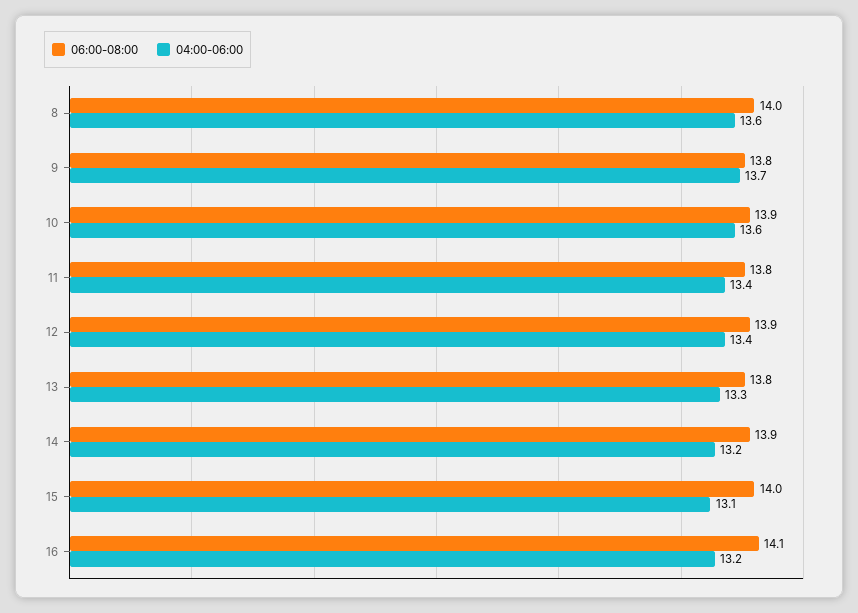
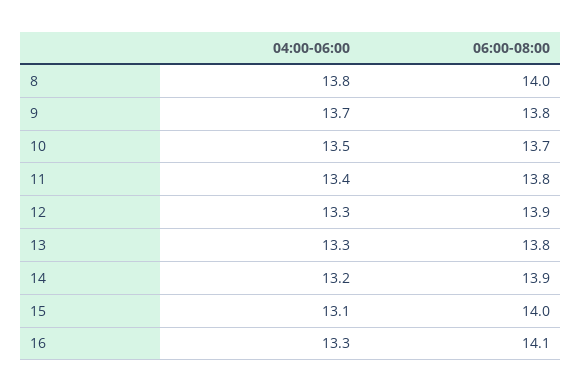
  {
    "06:00-08:00": {
      "8": 14,
      "9": 13.8,
-     "10": 13.9,
+     "10": 13.7,
      "11": 13.8,
      "12": 13.9,
      "13": 13.8,
      "14": 13.9,
      "15": 14,
      "16": 14.1
    },
    "04:00-06:00": {
-     "8": 13.6,
+     "8": 13.8,
      "9": 13.7,
-     "10": 13.6,
+     "10": 13.5,
      "11": 13.4,
-     "12": 13.4,
+     "12": 13.3,
      "13": 13.3,
      "14": 13.2,
      "15": 13.1,
-     "16": 13.2
+     "16": 13.3
    }
  }

